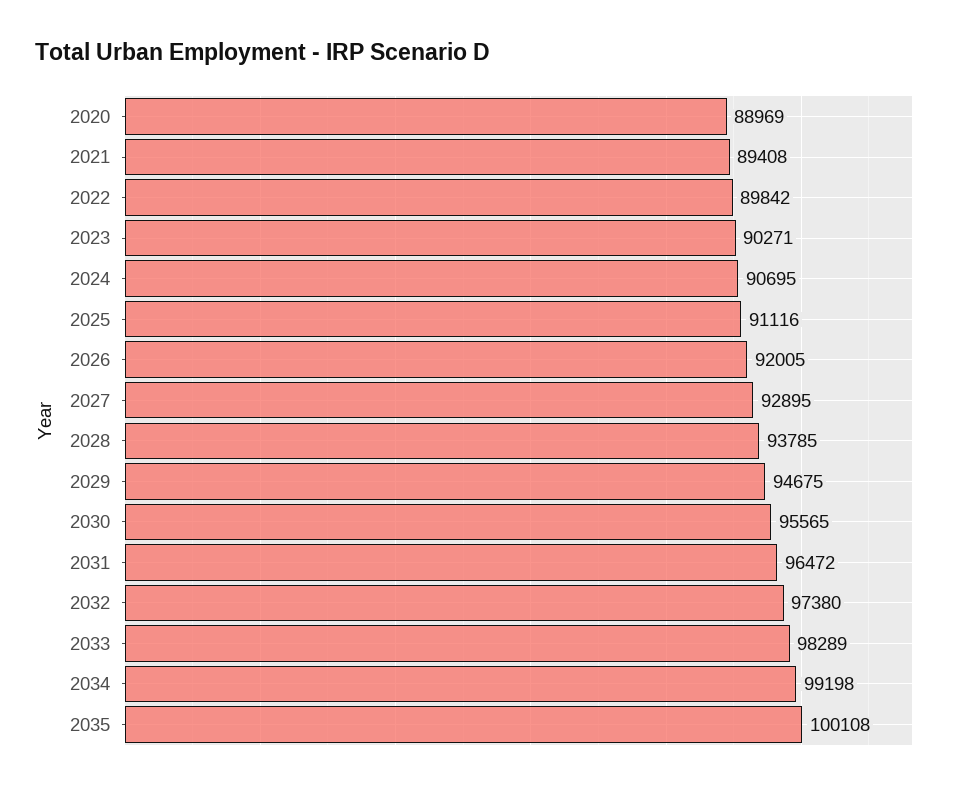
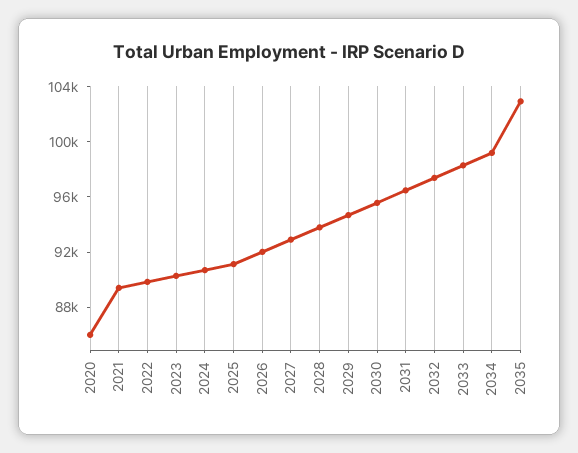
  {
-   "2020": 88969,
+   "2020": 86000,
    "2021": 89408,
    "2022": 89842,
    "2023": 90271,
    "2024": 90695,
    "2025": 91116,
    "2026": 92005,
    "2027": 92895,
    "2028": 93785,
    "2029": 94675,
    "2030": 95565,
    "2031": 96472,
    "2032": 97380,
    "2033": 98289,
    "2034": 99198,
-   "2035": 100108
+   "2035": 103000
  }

